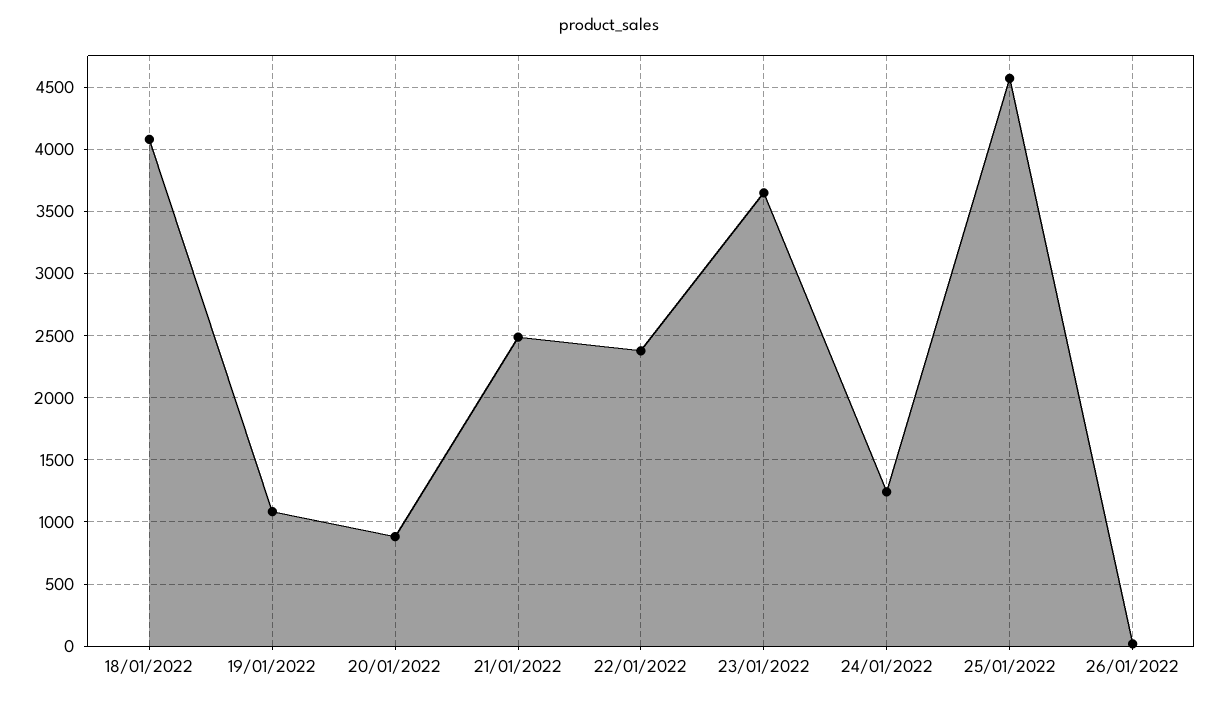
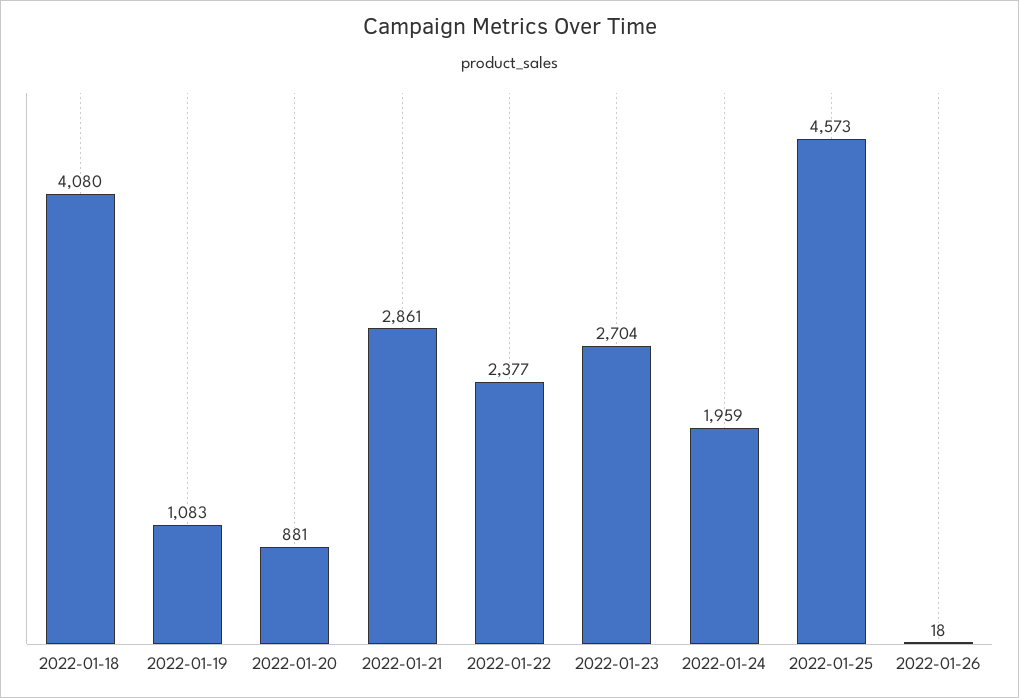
  {
    "18/01/2022": 4080,
    "19/01/2022": 1083,
    "20/01/2022": 881,
-   "21/01/2022": 2500,
+   "21/01/2022": 2861,
    "22/01/2022": 2377,
-   "23/01/2022": 3650,
+   "23/01/2022": 2704,
-   "24/01/2022": 1250,
+   "24/01/2022": 1959,
    "25/01/2022": 4573,
    "26/01/2022": 18
  }

